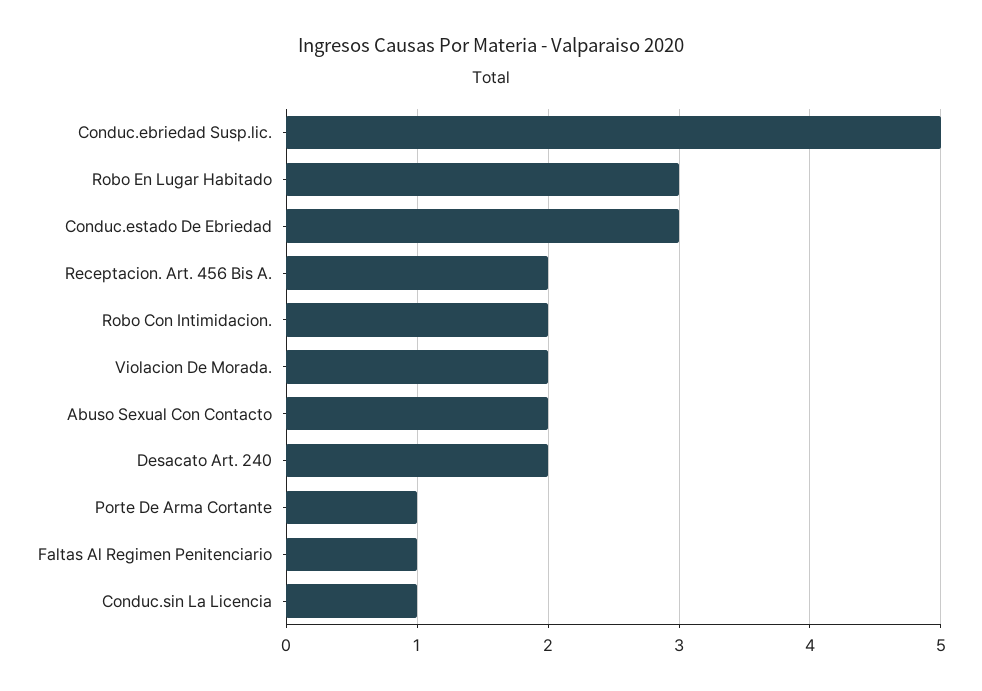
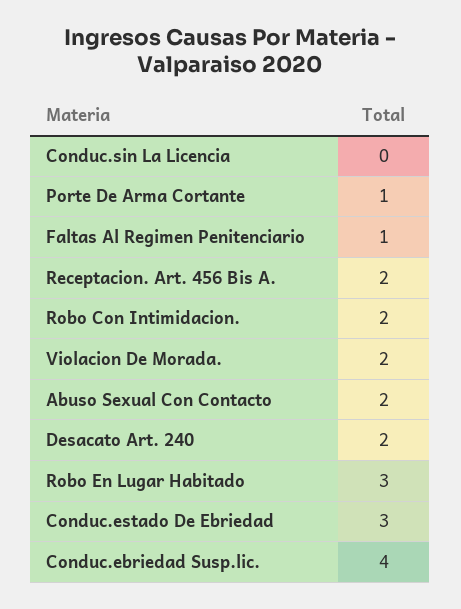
  {
-   "Conduc.ebriedad Susp.lic.": 5,
+   "Conduc.ebriedad Susp.lic.": 4,
    "Robo En Lugar Habitado": 3,
    "Conduc.estado De Ebriedad": 3,
    "Receptacion. Art. 456 Bis A.": 2,
    "Robo Con Intimidacion.": 2,
    "Violacion De Morada.": 2,
    "Abuso Sexual Con Contacto": 2,
    "Desacato Art. 240": 2,
    "Porte De Arma Cortante": 1,
    "Faltas Al Regimen Penitenciario": 1,
-   "Conduc.sin La Licencia": 1
+   "Conduc.sin La Licencia": 0
  }

